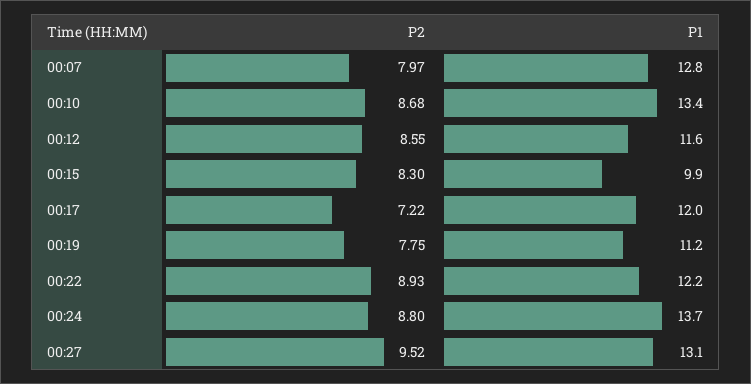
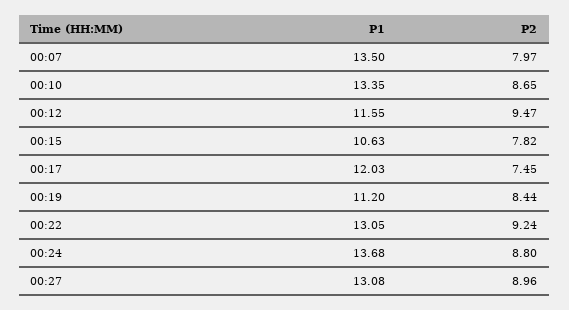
  {
    "P2": {
      "00:07": 7.97,
-     "00:10": 8.68,
+     "00:10": 8.65,
-     "00:12": 8.55,
+     "00:12": 9.47,
-     "00:15": 8.3,
+     "00:15": 7.82,
-     "00:17": 7.22,
+     "00:17": 7.45,
-     "00:19": 7.75,
+     "00:19": 8.44,
-     "00:22": 8.93,
+     "00:22": 9.24,
      "00:24": 8.8,
-     "00:27": 9.52
+     "00:27": 8.96
    },
    "P1": {
-     "00:07": 12.8,
+     "00:07": 13.5,
      "00:10": 13.35,
      "00:12": 11.55,
-     "00:15": 9.9,
+     "00:15": 10.63,
      "00:17": 12.03,
      "00:19": 11.2,
-     "00:22": 12.2,
+     "00:22": 13.05,
      "00:24": 13.68,
      "00:27": 13.08
    }
  }

